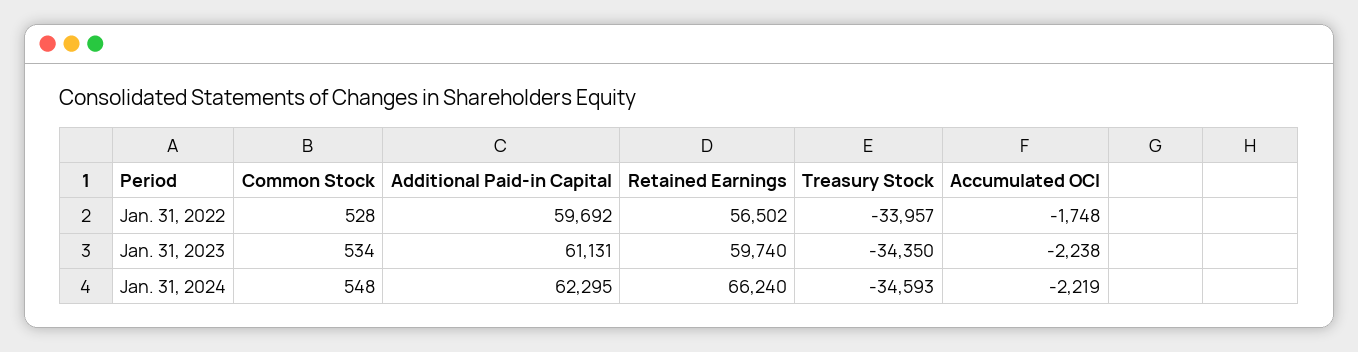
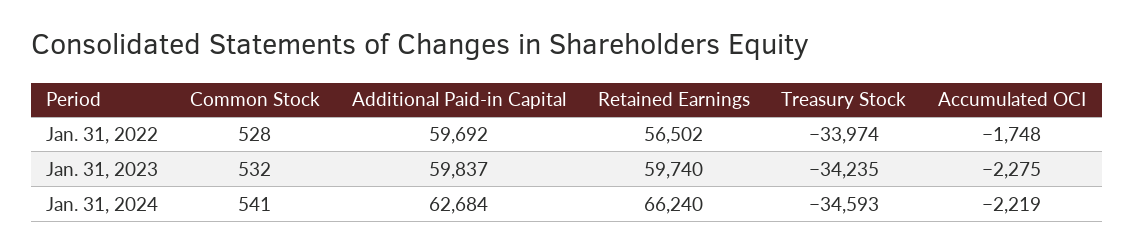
  {
    "Common Stock": {
      "Jan. 31, 2022": 528,
-     "Jan. 31, 2023": 534,
+     "Jan. 31, 2023": 532,
-     "Jan. 31, 2024": 548
+     "Jan. 31, 2024": 541
    },
    "Additional Paid-in Capital": {
      "Jan. 31, 2022": 59692,
-     "Jan. 31, 2023": 61131,
+     "Jan. 31, 2023": 59837,
-     "Jan. 31, 2024": 62295
+     "Jan. 31, 2024": 62684
    },
    "Retained Earnings": {
      "Jan. 31, 2022": 56502,
      "Jan. 31, 2023": 59740,
      "Jan. 31, 2024": 66240
    },
    "Treasury Stock": {
-     "Jan. 31, 2022": -33957,
+     "Jan. 31, 2022": -33974,
-     "Jan. 31, 2023": -34350,
+     "Jan. 31, 2023": -34235,
      "Jan. 31, 2024": -34593
    },
    "Accumulated OCI": {
      "Jan. 31, 2022": -1748,
-     "Jan. 31, 2023": -2238,
+     "Jan. 31, 2023": -2275,
      "Jan. 31, 2024": -2219
    }
  }

